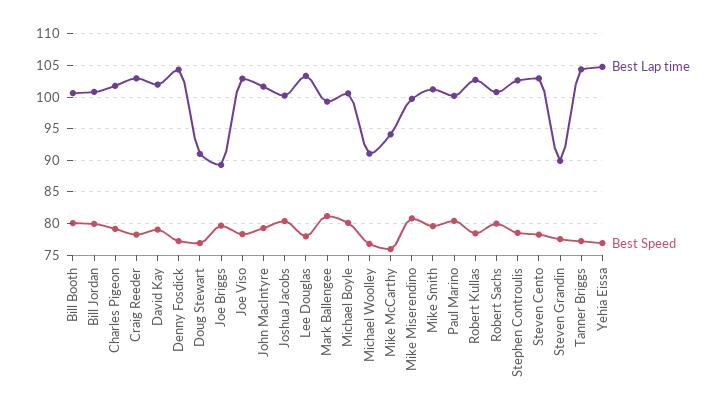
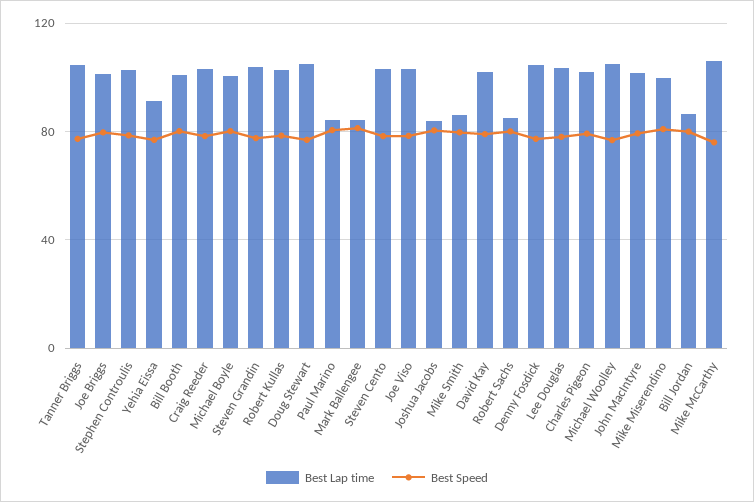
  {
    "Best Lap time": {
      "Bill Booth": 101,
-     "Bill Jordan": 101,
+     "Bill Jordan": 85,
      "Charles Pigeon": 102,
      "Craig Reeder": 103,
      "David Kay": 102,
      "Denny Fosdick": 104,
-     "Doug Stewart": 91,
+     "Doug Stewart": 105,
-     "Joe Briggs": 89,
+     "Joe Briggs": 100,
      "Joe Viso": 103,
      "John MacIntyre": 102,
-     "Joshua Jacobs": 100,
+     "Joshua Jacobs": 85,
      "Lee Douglas": 103,
-     "Mark Ballengee": 99,
+     "Mark Ballengee": 85,
      "Michael Boyle": 101,
-     "Michael Woolley": 91,
+     "Michael Woolley": 105,
-     "Mike McCarthy": 94,
+     "Mike McCarthy": 105,
      "Mike Miserendino": 100,
-     "Mike Smith": 101,
+     "Mike Smith": 85,
-     "Paul Marino": 100,
+     "Paul Marino": 85,
      "Robert Kullas": 103,
-     "Robert Sachs": 101,
+     "Robert Sachs": 85,
      "Stephen Controulis": 103,
      "Steven Cento": 103,
-     "Steven Grandin": 90,
+     "Steven Grandin": 105,
      "Tanner Briggs": 104,
-     "Yehia Eissa": 105
+     "Yehia Eissa": 90
    },
    "Best Speed": {
      "Bill Booth": 80,
      "Bill Jordan": 80,
      "Charles Pigeon": 79,
      "Craig Reeder": 78,
      "David Kay": 79,
      "Denny Fosdick": 77,
      "Doug Stewart": 77,
      "Joe Briggs": 80,
      "Joe Viso": 78,
      "John MacIntyre": 79,
      "Joshua Jacobs": 80,
      "Lee Douglas": 78,
      "Mark Ballengee": 81,
      "Michael Boyle": 80,
      "Michael Woolley": 77,
      "Mike McCarthy": 76,
      "Mike Miserendino": 81,
      "Mike Smith": 80,
      "Paul Marino": 80,
      "Robert Kullas": 78,
      "Robert Sachs": 80,
      "Stephen Controulis": 79,
      "Steven Cento": 78,
      "Steven Grandin": 78,
      "Tanner Briggs": 77,
      "Yehia Eissa": 77
    }
  }

